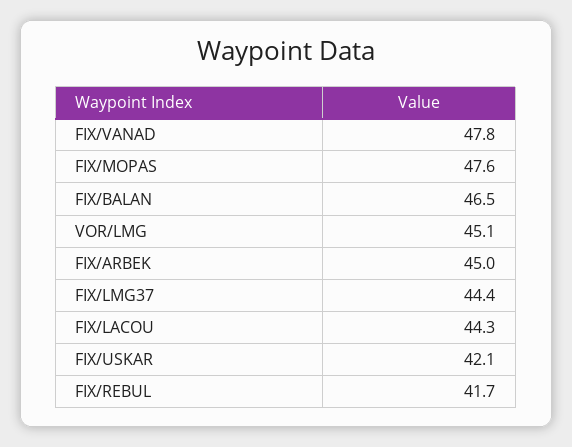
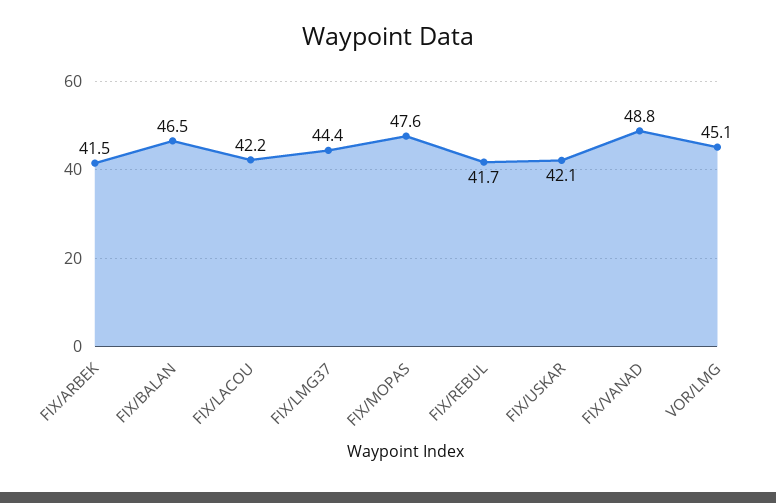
  {
-   "FIX/VANAD": 47.8,
+   "FIX/VANAD": 48.8,
    "FIX/MOPAS": 47.6,
    "FIX/BALAN": 46.5,
    "VOR/LMG": 45.1,
-   "FIX/ARBEK": 45,
+   "FIX/ARBEK": 41.5,
    "FIX/LMG37": 44.4,
-   "FIX/LACOU": 44.3,
+   "FIX/LACOU": 42.2,
    "FIX/USKAR": 42.1,
    "FIX/REBUL": 41.7
  }

